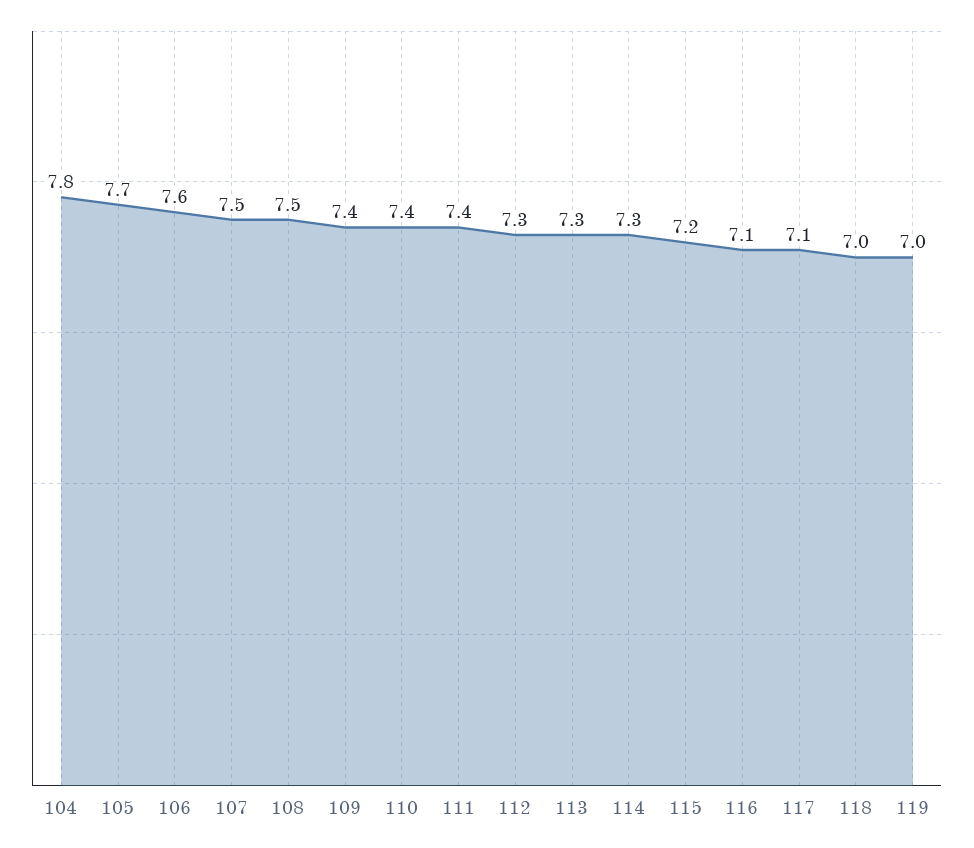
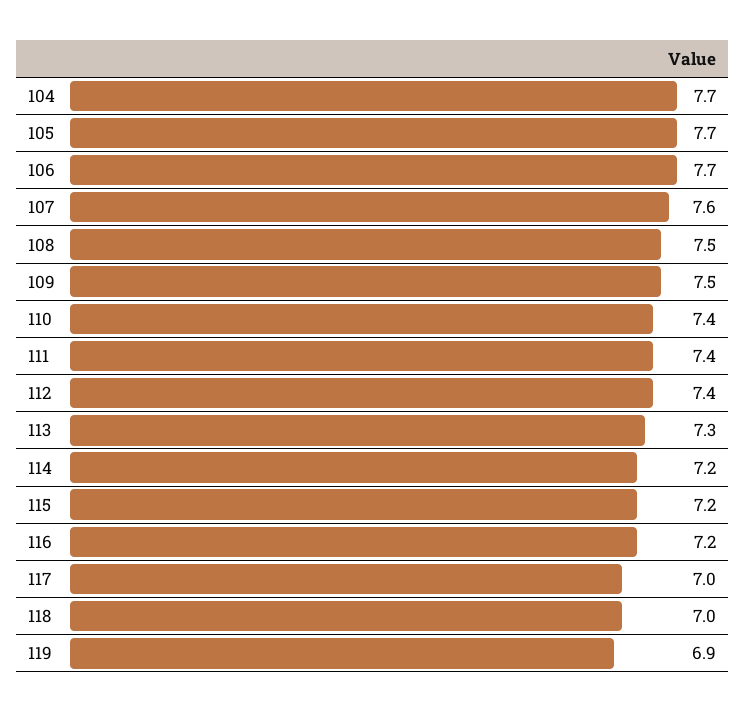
  {
-   "104": 7.8,
+   "104": 7.7,
    "105": 7.7,
-   "106": 7.6,
+   "106": 7.7,
-   "107": 7.5,
+   "107": 7.6,
    "108": 7.5,
-   "109": 7.4,
+   "109": 7.5,
    "110": 7.4,
    "111": 7.4,
-   "112": 7.3,
+   "112": 7.4,
    "113": 7.3,
-   "114": 7.3,
+   "114": 7.2,
    "115": 7.2,
-   "116": 7.1,
+   "116": 7.2,
-   "117": 7.1,
+   "117": 7,
    "118": 7,
-   "119": 7
+   "119": 6.9
  }

